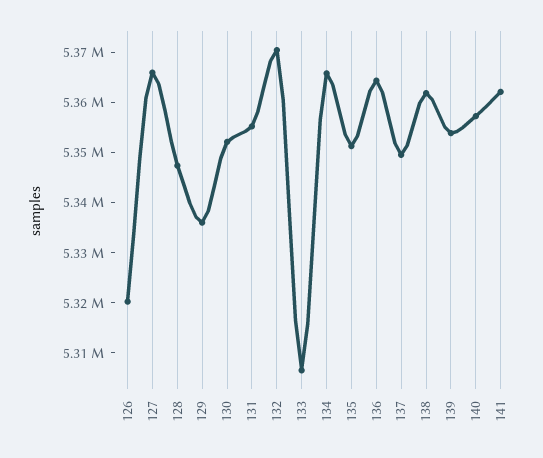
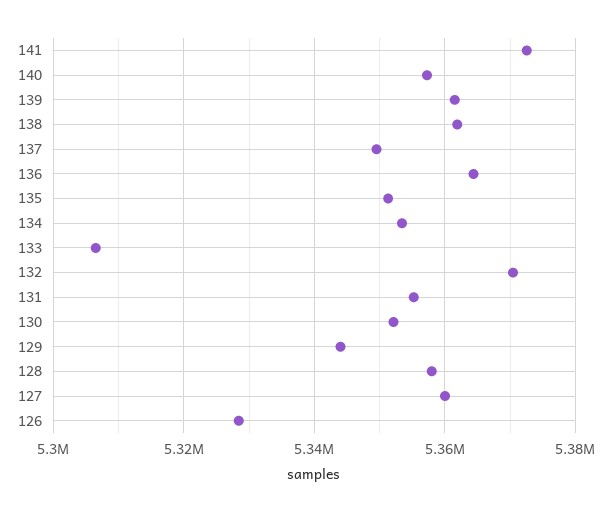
  {
-   "126": 5320000,
+   "126": 5328000,
-   "127": 5366000,
+   "127": 5360000,
-   "128": 5348000,
+   "128": 5358000,
-   "129": 5336000,
+   "129": 5344000,
    "130": 5352000,
    "131": 5356000,
    "132": 5370000,
    "133": 5306000,
-   "134": 5366000,
+   "134": 5354000,
    "135": 5352000,
    "136": 5364000,
    "137": 5350000,
    "138": 5362000,
-   "139": 5354000,
+   "139": 5362000,
    "140": 5358000,
-   "141": 5362000
+   "141": 5372000
  }

